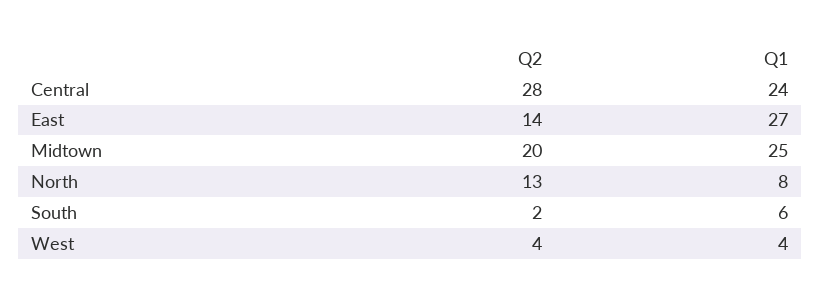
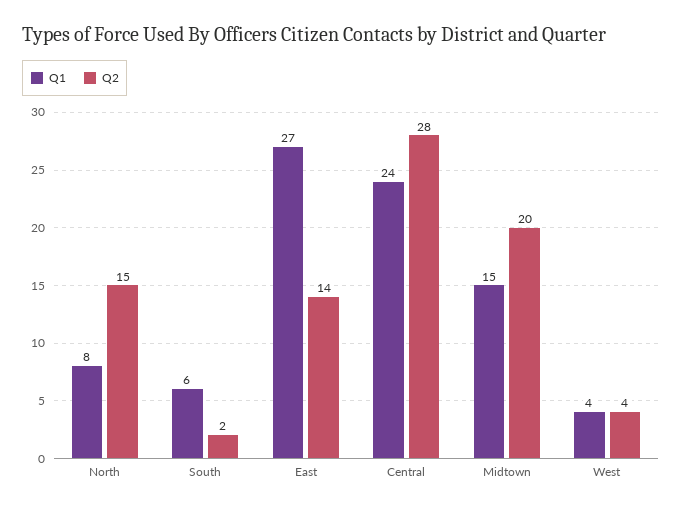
  {
    "Q2": {
      "Central": 28,
      "East": 14,
      "Midtown": 20,
-     "North": 13,
+     "North": 15,
      "South": 2,
      "West": 4
    },
    "Q1": {
      "Central": 24,
      "East": 27,
-     "Midtown": 25,
+     "Midtown": 15,
      "North": 8,
      "South": 6,
      "West": 4
    }
  }

